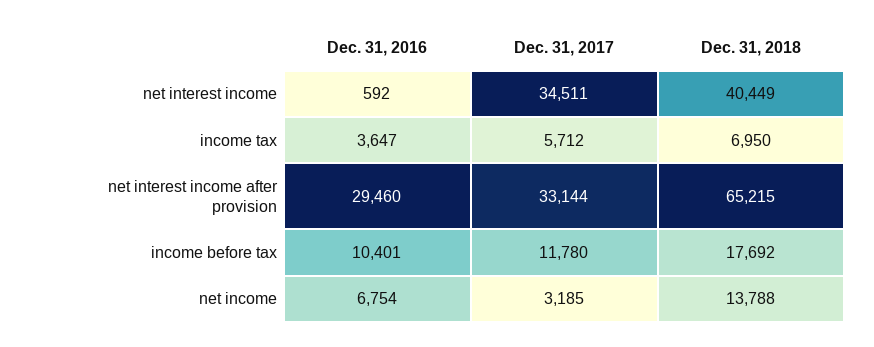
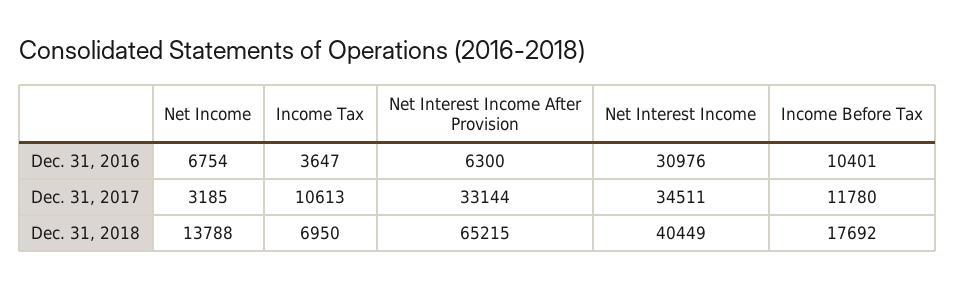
  {
    "Dec. 31, 2016": {
-     "net interest income": 592,
+     "net interest income": 30976,
      "income tax": 3647,
-     "net interest income after provision": 29460,
+     "net interest income after provision": 6300,
      "income before tax": 10401,
      "net income": 6754
    },
    "Dec. 31, 2017": {
      "net interest income": 34511,
-     "income tax": 5712,
+     "income tax": 10613,
      "net interest income after provision": 33144,
      "income before tax": 11780,
      "net income": 3185
    },
    "Dec. 31, 2018": {
      "net interest income": 40449,
      "income tax": 6950,
      "net interest income after provision": 65215,
      "income before tax": 17692,
      "net income": 13788
    }
  }

